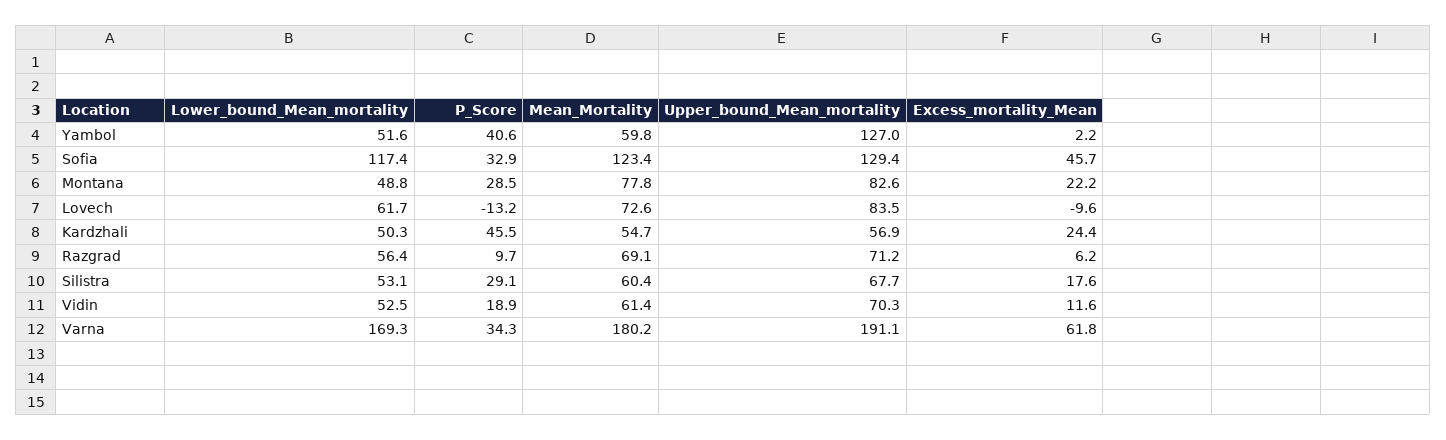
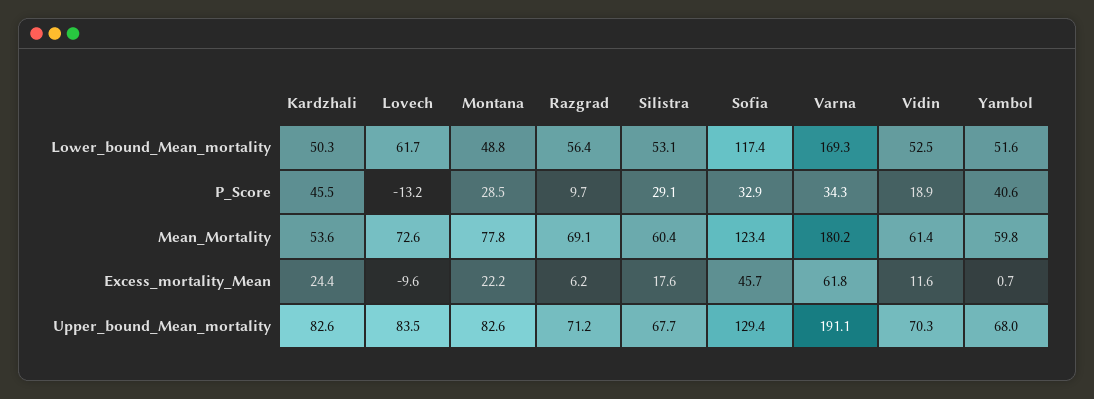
  {
    "Lower_bound_Mean_mortality": {
      "Yambol": 51.6,
      "Sofia": 117.4,
      "Montana": 48.8,
      "Lovech": 61.7,
      "Kardzhali": 50.3,
      "Razgrad": 56.4,
      "Silistra": 53.1,
      "Vidin": 52.5,
      "Varna": 169.3
    },
    "P_Score": {
      "Yambol": 40.6,
      "Sofia": 32.9,
      "Montana": 28.5,
      "Lovech": -13.2,
      "Kardzhali": 45.5,
      "Razgrad": 9.7,
      "Silistra": 29.1,
      "Vidin": 18.9,
      "Varna": 34.3
    },
    "Mean_Mortality": {
      "Yambol": 59.8,
      "Sofia": 123.4,
      "Montana": 77.8,
      "Lovech": 72.6,
-     "Kardzhali": 54.7,
+     "Kardzhali": 53.6,
      "Razgrad": 69.1,
      "Silistra": 60.4,
      "Vidin": 61.4,
      "Varna": 180.2
    },
    "Upper_bound_Mean_mortality": {
-     "Yambol": 127,
+     "Yambol": 68,
      "Sofia": 129.4,
      "Montana": 82.6,
      "Lovech": 83.5,
-     "Kardzhali": 56.9,
+     "Kardzhali": 82.6,
      "Razgrad": 71.2,
      "Silistra": 67.7,
      "Vidin": 70.3,
      "Varna": 191.1
    },
    "Excess_mortality_Mean": {
-     "Yambol": 2.2,
+     "Yambol": 0.7,
      "Sofia": 45.7,
      "Montana": 22.2,
      "Lovech": -9.6,
      "Kardzhali": 24.4,
      "Razgrad": 6.2,
      "Silistra": 17.6,
      "Vidin": 11.6,
      "Varna": 61.8
    }
  }

